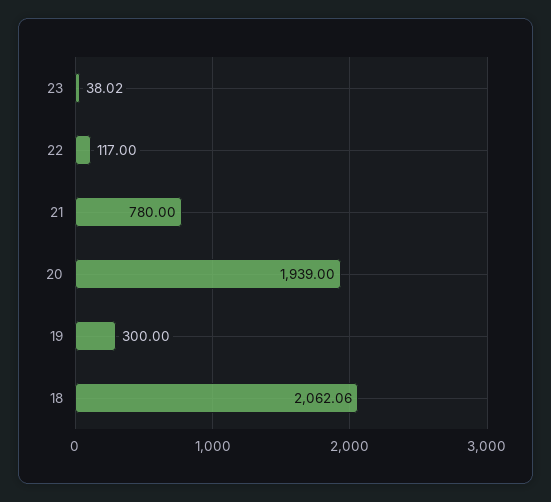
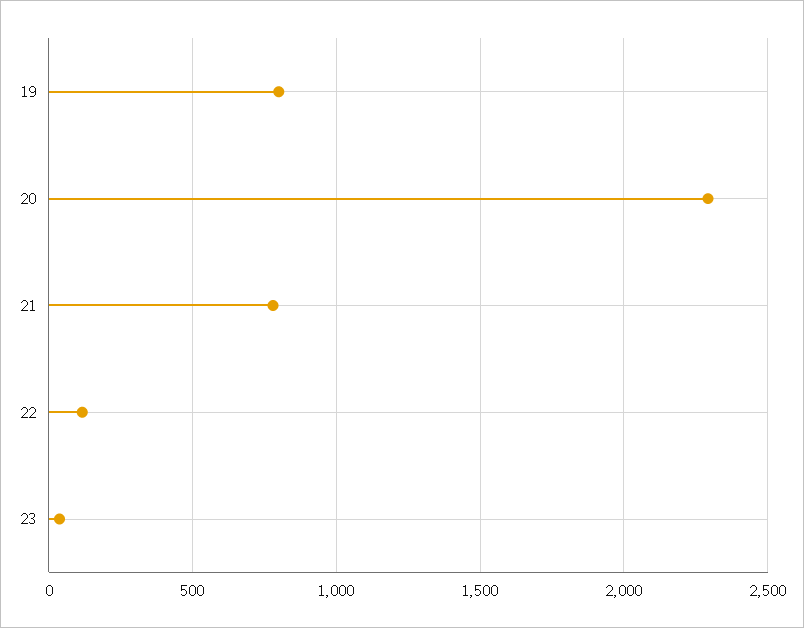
  {
    "23": 38.02,
    "22": 117,
    "21": 780,
-   "20": 1939,
+   "20": 2300,
-   "19": 300,
+   "19": 800
-   "18": 2062.06
  }

